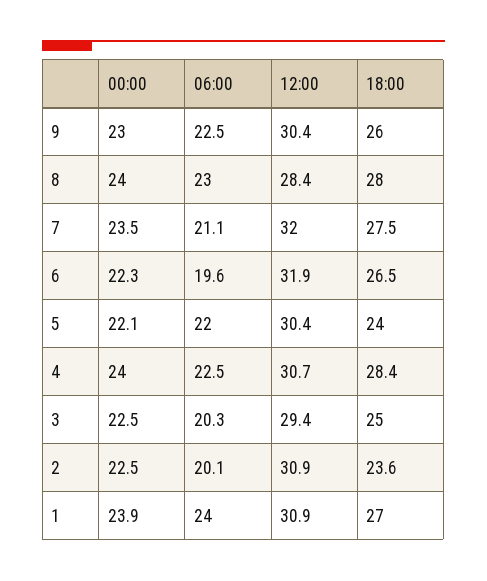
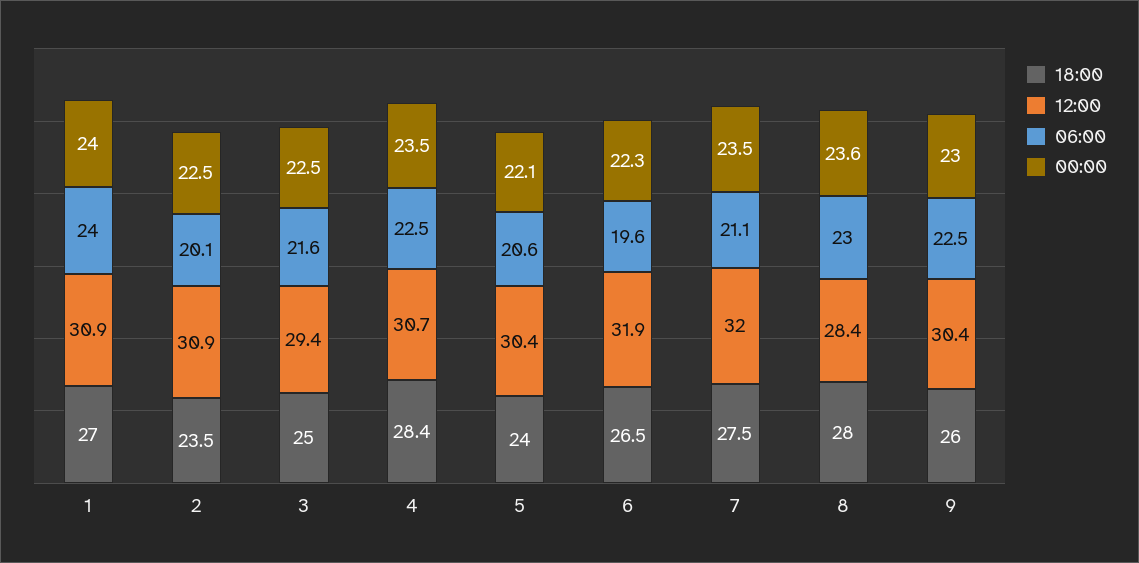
  {
    "00:00": {
      "9": 23,
-     "8": 24,
+     "8": 23.6,
      "7": 23.5,
      "6": 22.3,
      "5": 22.1,
-     "4": 24,
+     "4": 23.5,
      "3": 22.5,
      "2": 22.5,
-     "1": 23.9
+     "1": 24
    },
    "06:00": {
      "9": 22.5,
      "8": 23,
      "7": 21.1,
      "6": 19.6,
-     "5": 22,
+     "5": 20.6,
      "4": 22.5,
-     "3": 20.3,
+     "3": 21.6,
      "2": 20.1,
      "1": 24
    },
    "12:00": {
      "9": 30.4,
      "8": 28.4,
      "7": 32,
      "6": 31.9,
      "5": 30.4,
      "4": 30.7,
      "3": 29.4,
      "2": 30.9,
      "1": 30.9
    },
    "18:00": {
      "9": 26,
      "8": 28,
      "7": 27.5,
      "6": 26.5,
      "5": 24,
      "4": 28.4,
      "3": 25,
-     "2": 23.6,
+     "2": 23.5,
      "1": 27
    }
  }

